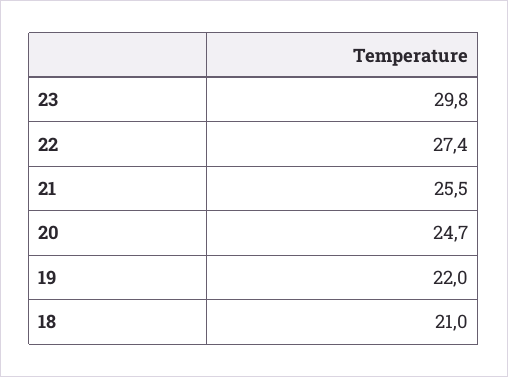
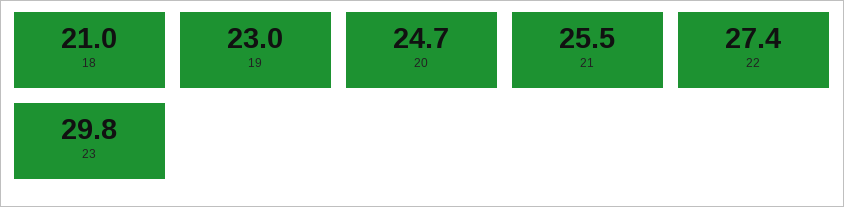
  {
    "23": 29.8,
    "22": 27.4,
    "21": 25.5,
    "20": 24.7,
-   "19": 22,
+   "19": 23,
    "18": 21
  }

